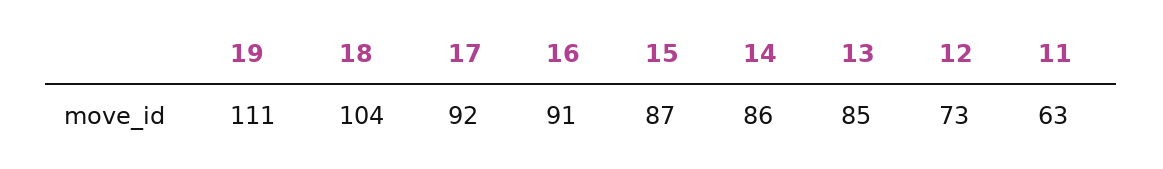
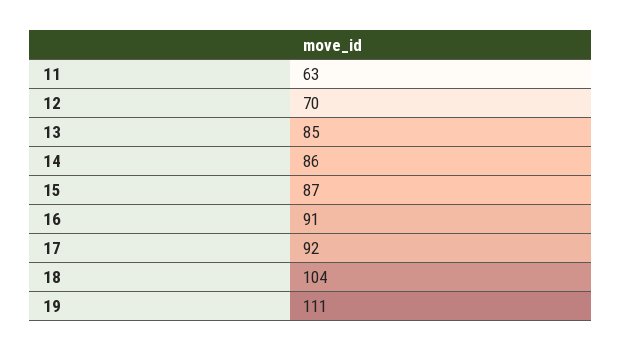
  {
    "19": 111,
    "18": 104,
    "17": 92,
    "16": 91,
    "15": 87,
    "14": 86,
    "13": 85,
-   "12": 73,
+   "12": 70,
    "11": 63
  }

